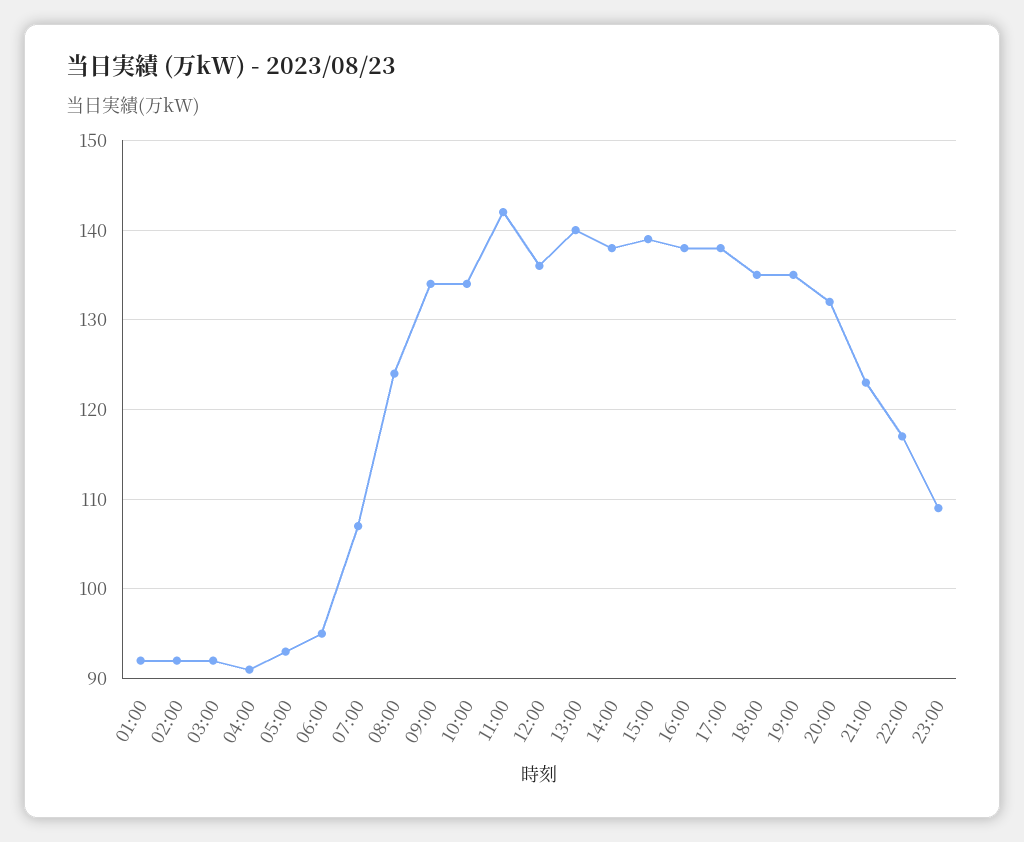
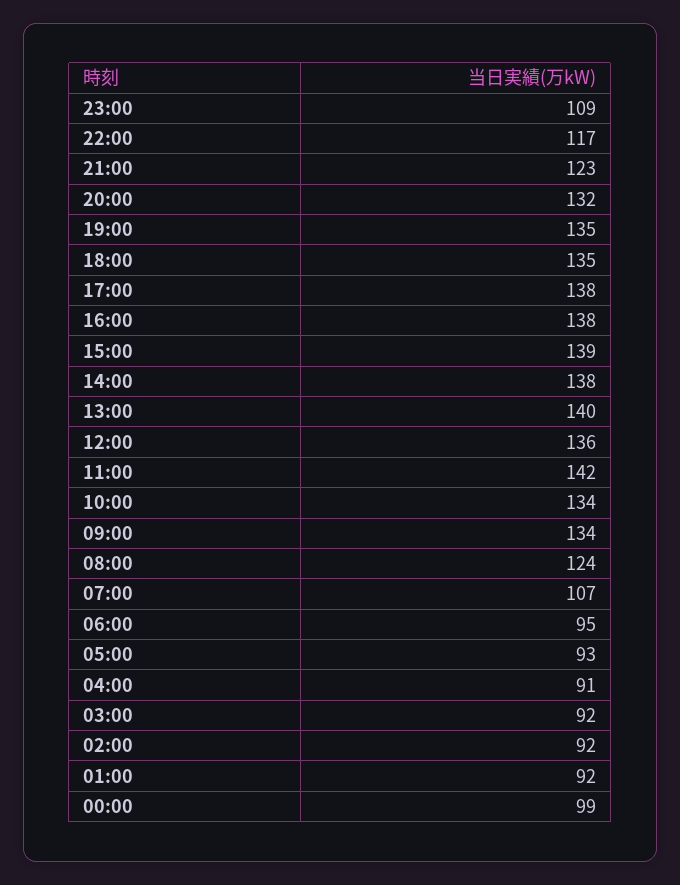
  {
    "01:00": 92,
    "02:00": 92,
    "03:00": 92,
    "04:00": 91,
    "05:00": 93,
    "06:00": 95,
    "07:00": 107,
    "08:00": 124,
    "09:00": 134,
    "10:00": 134,
    "11:00": 142,
    "12:00": 136,
    "13:00": 140,
    "14:00": 138,
    "15:00": 139,
    "16:00": 138,
    "17:00": 138,
    "18:00": 135,
    "19:00": 135,
    "20:00": 132,
    "21:00": 123,
    "22:00": 117,
-   "23:00": 109
+   "23:00": 109,
+   "00:00": 99
  }

